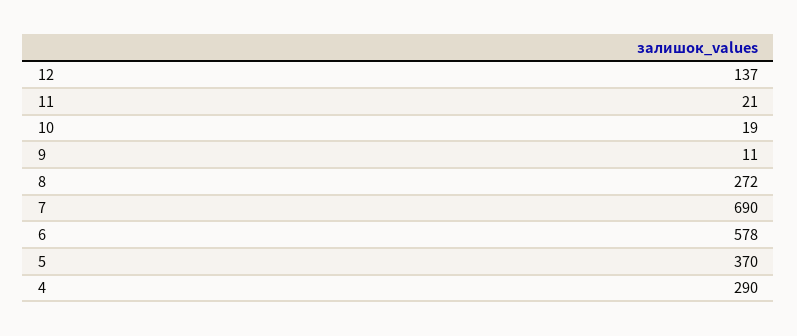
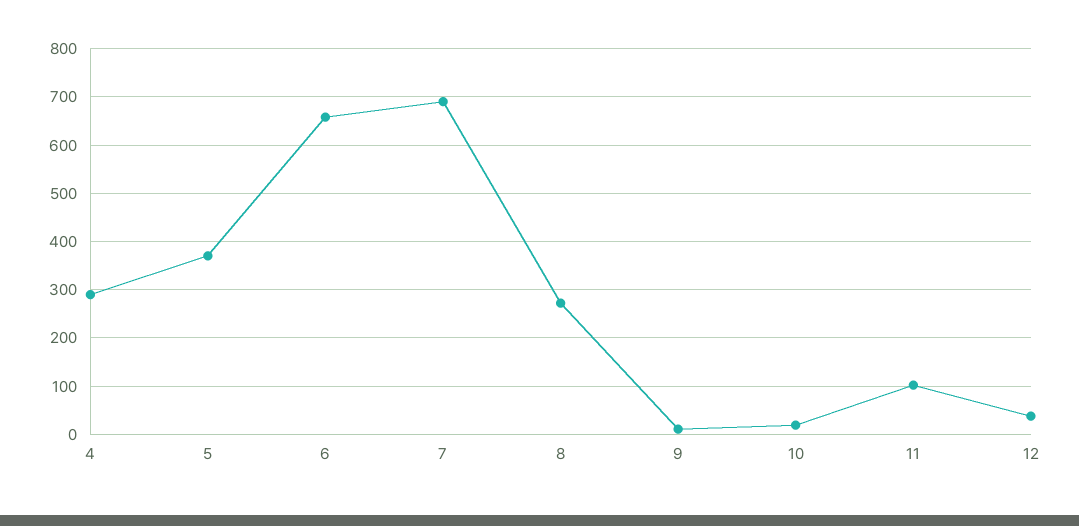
  {
-   "12": 137,
+   "12": 40,
-   "11": 21,
+   "11": 100,
    "10": 19,
    "9": 11,
    "8": 272,
    "7": 690,
-   "6": 578,
+   "6": 660,
    "5": 370,
    "4": 290
  }

